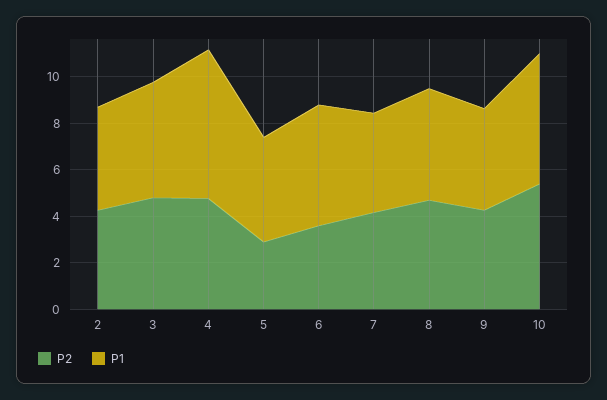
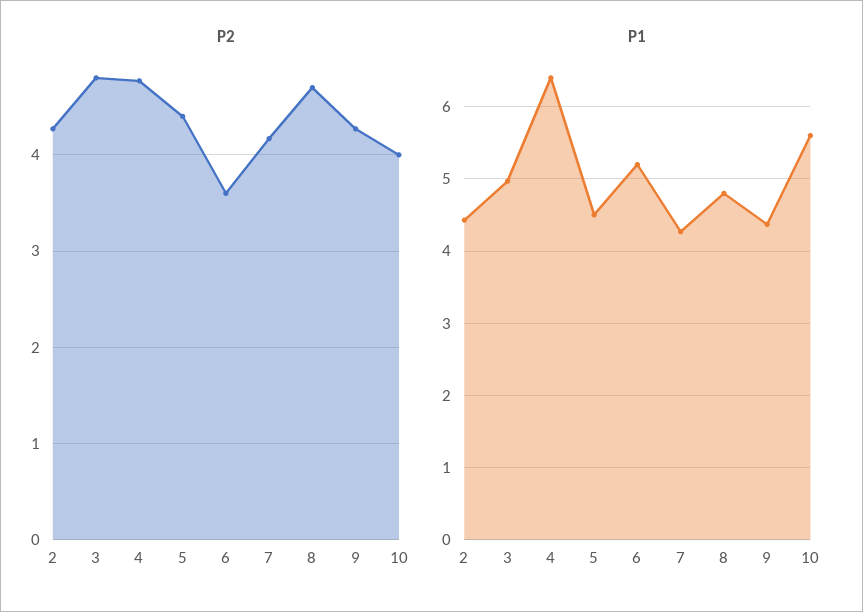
  {
    "P2": {
      "2": 4.3,
      "3": 4.8,
      "4": 4.8,
-     "5": 3,
+     "5": 4.4,
      "6": 3.6,
      "7": 4.2,
      "8": 4.7,
      "9": 4.3,
-     "10": 5.5
+     "10": 4
    },
    "P1": {
      "2": 4.4,
      "3": 5,
      "4": 6.4,
      "5": 4.5,
      "6": 5.2,
      "7": 4.3,
      "8": 4.8,
      "9": 4.4,
      "10": 5.6
    }
  }

